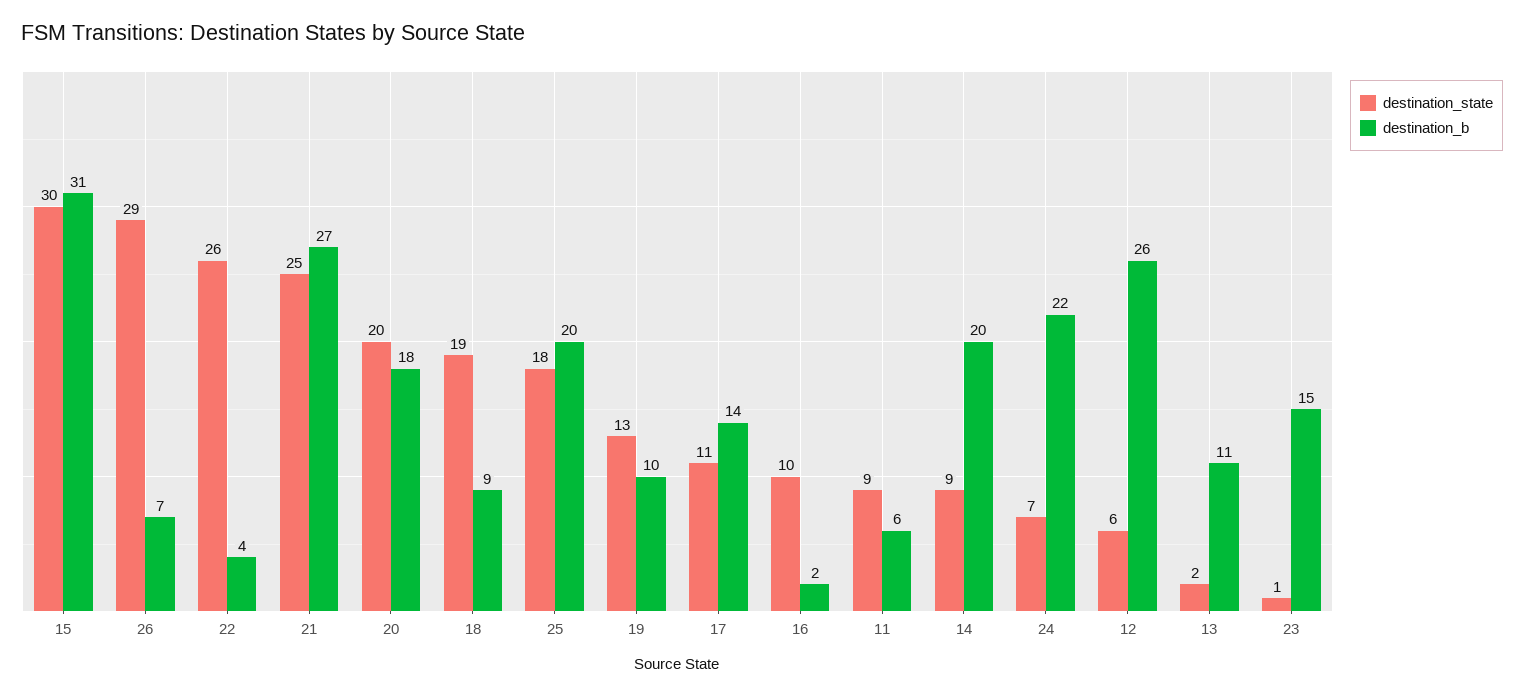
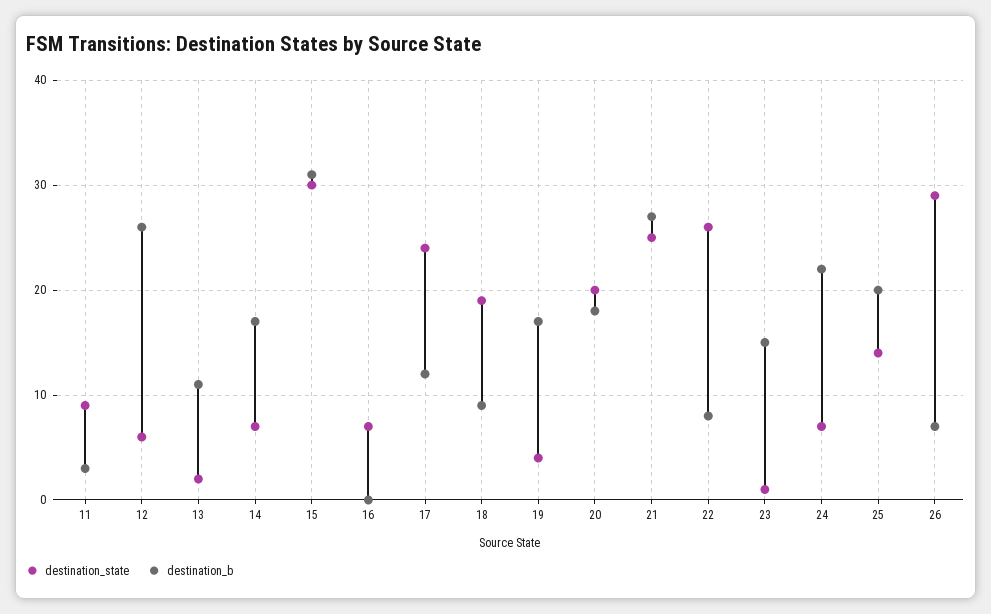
  {
    "destination_state": {
      "15": 30,
      "26": 29,
      "22": 26,
      "21": 25,
      "20": 20,
      "18": 19,
-     "25": 18,
+     "25": 14,
-     "19": 13,
+     "19": 4,
-     "17": 11,
+     "17": 24,
-     "16": 10,
+     "16": 7,
      "11": 9,
-     "14": 9,
+     "14": 7,
      "24": 7,
      "12": 6,
      "13": 2,
      "23": 1
    },
    "destination_b": {
      "15": 31,
      "26": 7,
-     "22": 4,
+     "22": 8,
      "21": 27,
      "20": 18,
      "18": 9,
      "25": 20,
-     "19": 10,
+     "19": 17,
-     "17": 14,
+     "17": 12,
-     "16": 2,
+     "16": 0,
-     "11": 6,
+     "11": 3,
-     "14": 20,
+     "14": 17,
      "24": 22,
      "12": 26,
      "13": 11,
      "23": 15
    }
  }

